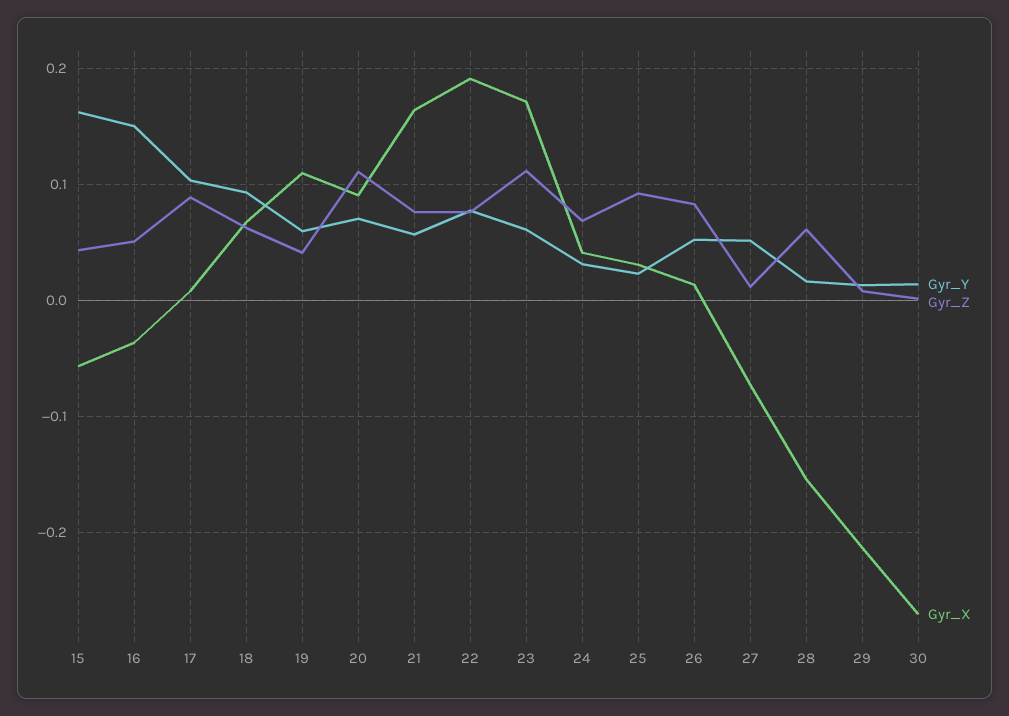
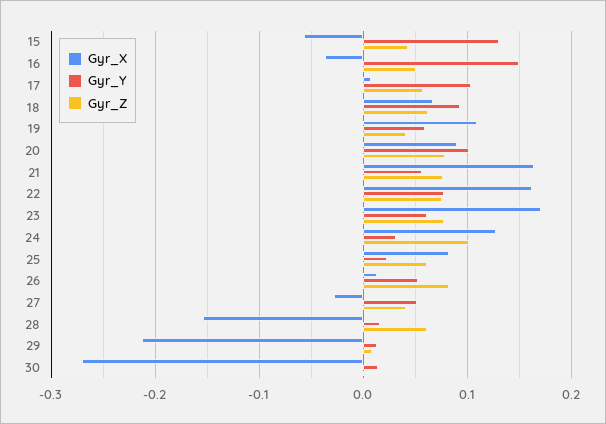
  {
    "Gyr_Y": {
-     "15": 0.16,
+     "15": 0.13,
      "16": 0.15,
      "17": 0.1,
      "18": 0.09,
      "19": 0.06,
-     "20": 0.07,
+     "20": 0.1,
      "21": 0.06,
      "22": 0.08,
      "23": 0.06,
      "24": 0.03,
      "25": 0.02,
      "26": 0.05,
      "27": 0.05,
      "28": 0.02,
      "29": 0.01,
      "30": 0.01
    },
    "Gyr_Z": {
      "15": 0.04,
      "16": 0.05,
-     "17": 0.09,
+     "17": 0.06,
      "18": 0.06,
      "19": 0.04,
-     "20": 0.11,
+     "20": 0.08,
      "21": 0.08,
      "22": 0.08,
-     "23": 0.11,
+     "23": 0.08,
-     "24": 0.07,
+     "24": 0.1,
-     "25": 0.09,
+     "25": 0.06,
      "26": 0.08,
-     "27": 0.01,
+     "27": 0.04,
      "28": 0.06,
      "29": 0.01,
      "30": 0
    },
    "Gyr_X": {
      "15": -0.06,
      "16": -0.04,
      "17": 0.01,
      "18": 0.07,
      "19": 0.11,
      "20": 0.09,
      "21": 0.16,
-     "22": 0.19,
+     "22": 0.16,
      "23": 0.17,
-     "24": 0.04,
+     "24": 0.13,
-     "25": 0.03,
+     "25": 0.08,
      "26": 0.01,
-     "27": -0.07,
+     "27": -0.03,
      "28": -0.15,
      "29": -0.21,
      "30": -0.27
    }
  }

